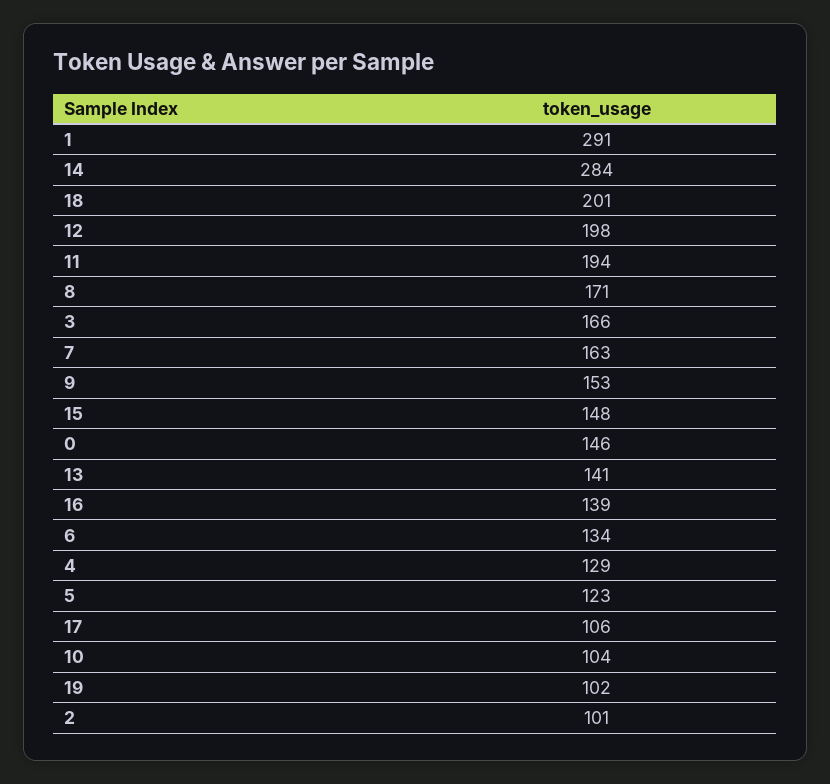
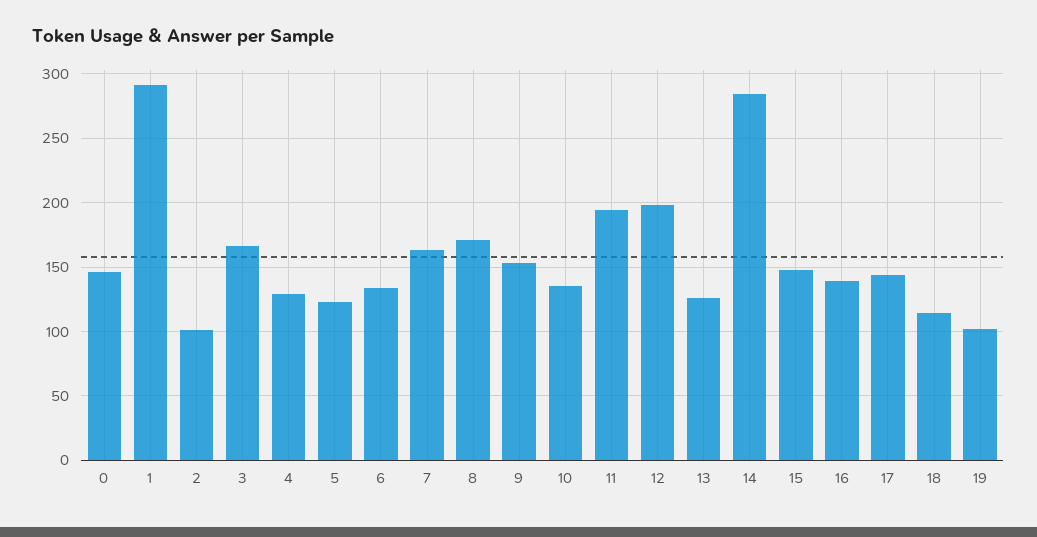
  {
    "1": 291,
    "14": 284,
-   "18": 201,
+   "18": 115,
    "12": 198,
    "11": 194,
    "8": 171,
    "3": 166,
    "7": 163,
    "9": 153,
    "15": 148,
    "0": 146,
-   "13": 141,
+   "13": 125,
    "16": 139,
    "6": 134,
    "4": 129,
    "5": 123,
-   "17": 106,
+   "17": 145,
-   "10": 104,
+   "10": 135,
    "19": 102,
    "2": 101
  }

